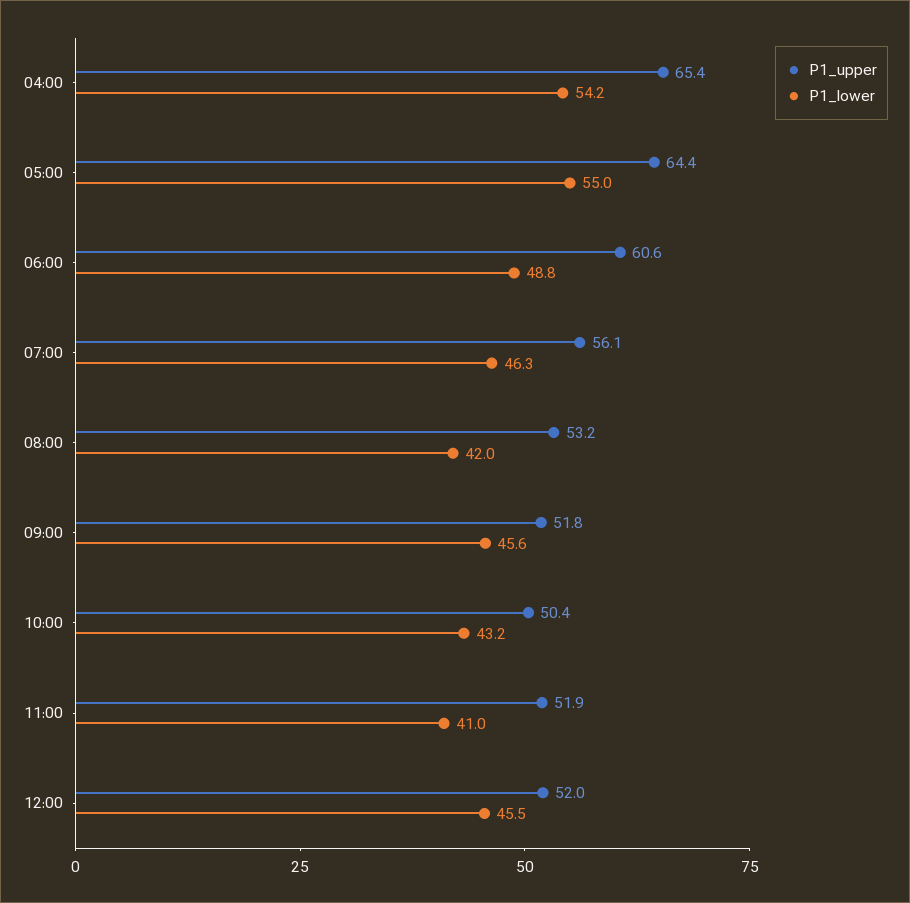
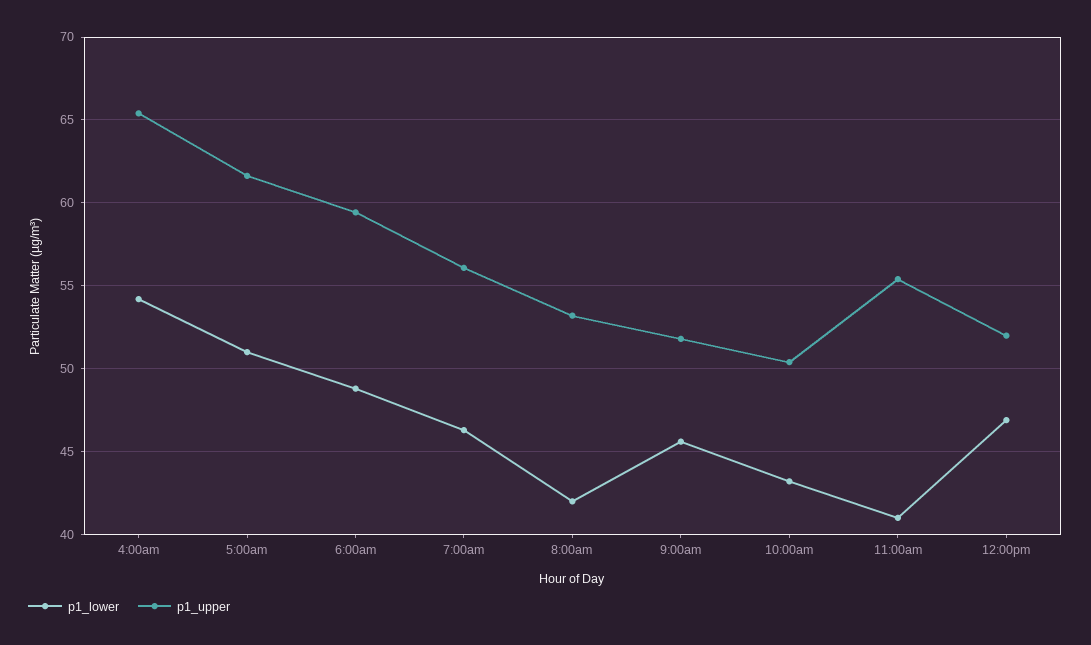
  {
    "P1_upper": {
      "04:00": 65.4,
-     "05:00": 64.4,
+     "05:00": 61.5,
-     "06:00": 60.6,
+     "06:00": 59.5,
      "07:00": 56.1,
      "08:00": 53.2,
      "09:00": 51.8,
      "10:00": 50.4,
-     "11:00": 51.9,
+     "11:00": 55.5,
      "12:00": 52
    },
    "P1_lower": {
      "04:00": 54.2,
-     "05:00": 55,
+     "05:00": 51,
      "06:00": 48.8,
      "07:00": 46.3,
      "08:00": 42,
      "09:00": 45.6,
      "10:00": 43.2,
      "11:00": 41,
-     "12:00": 45.5
+     "12:00": 47
    }
  }

